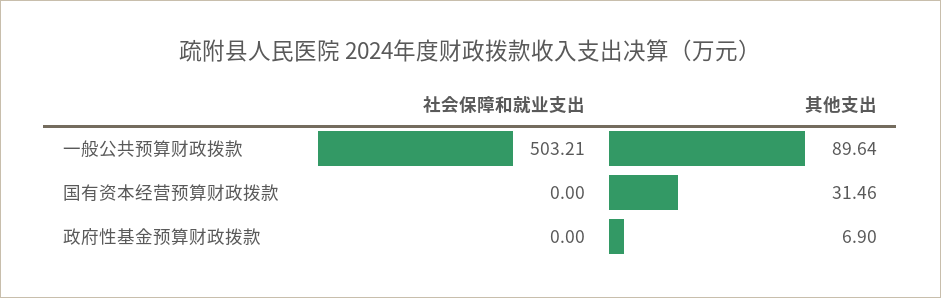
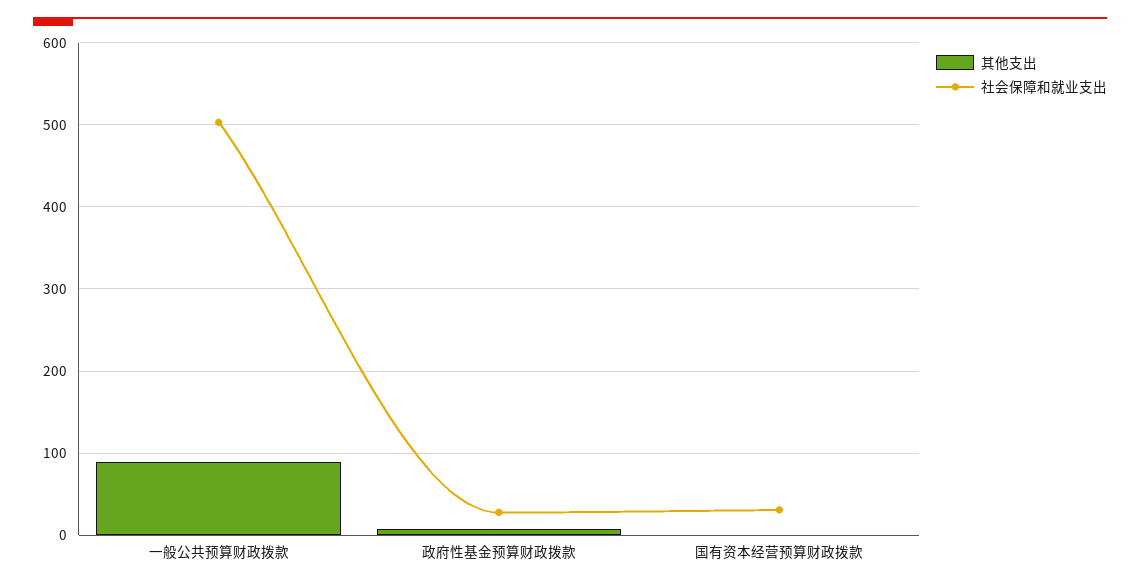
  {
    "社会保障和就业支出": {
      "一般公共预算财政拨款": 503.21,
-     "国有资本经营预算财政拨款": 0,
+     "国有资本经营预算财政拨款": 30,
-     "政府性基金预算财政拨款": 0
+     "政府性基金预算财政拨款": 30
    },
    "其他支出": {
      "一般公共预算财政拨款": 89.64,
-     "国有资本经营预算财政拨款": 31.46,
+     "国有资本经营预算财政拨款": 0,
      "政府性基金预算财政拨款": 6.9
    }
  }

